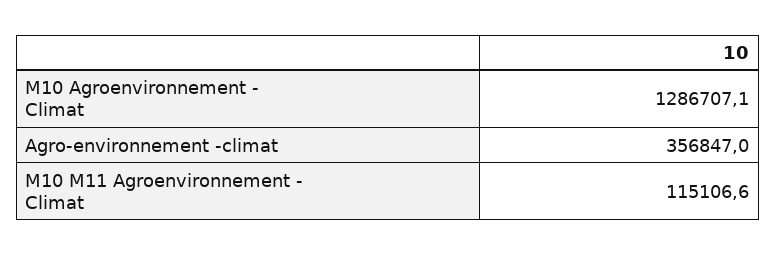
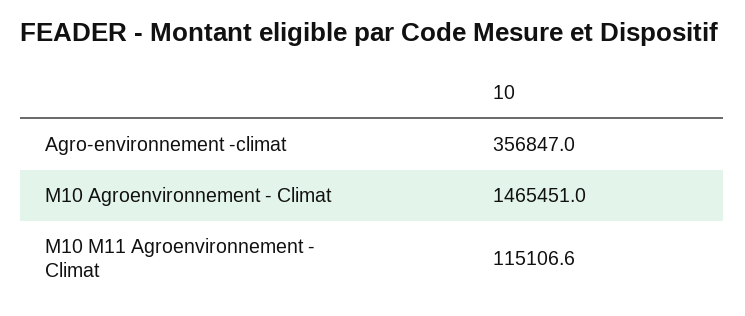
  {
-   "M10 Agroenvironnement - Climat": 1286707.1,
+   "M10 Agroenvironnement - Climat": 1465451,
    "Agro-environnement -climat": 356847,
    "M10 M11 Agroenvironnement - Climat": 115106.6
  }

